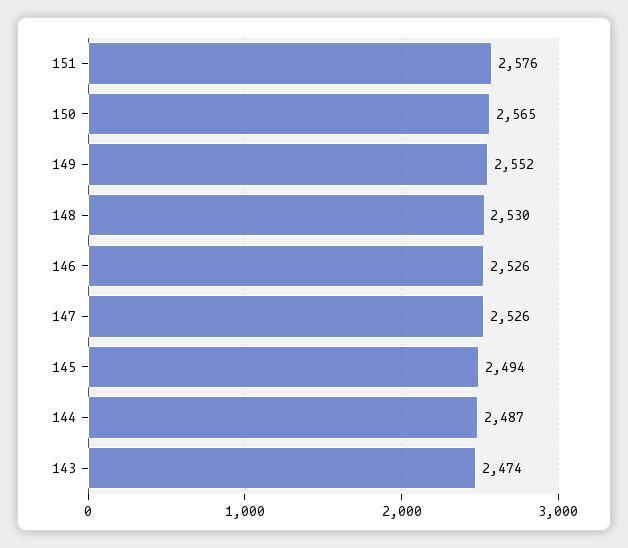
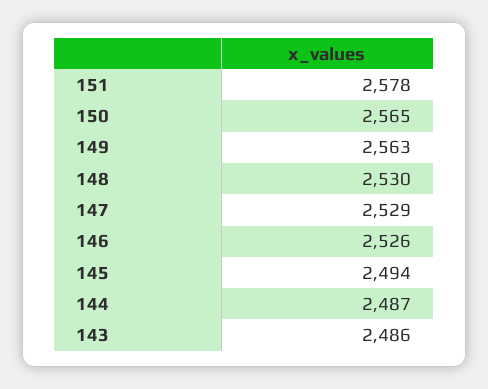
  {
-   "151": 2576,
+   "151": 2578,
    "150": 2565,
-   "149": 2552,
+   "149": 2563,
    "148": 2530,
    "146": 2526,
-   "147": 2526,
+   "147": 2529,
    "145": 2494,
    "144": 2487,
-   "143": 2474
+   "143": 2486
  }

